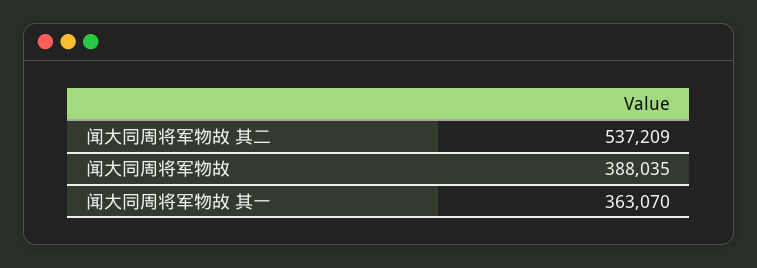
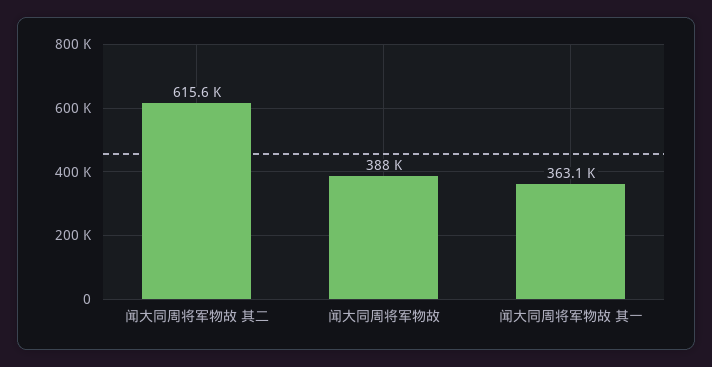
  {
-   "闻大同周将军物故 其二": 537209,
+   "闻大同周将军物故 其二": 615600,
    "闻大同周将军物故": 388035,
    "闻大同周将军物故 其一": 363070
  }

